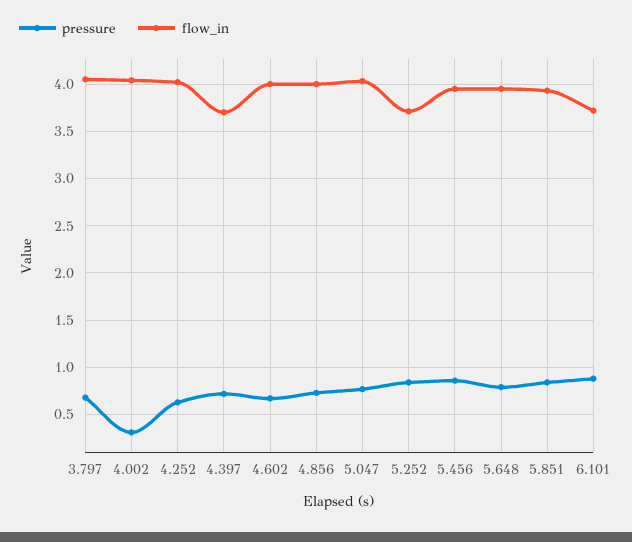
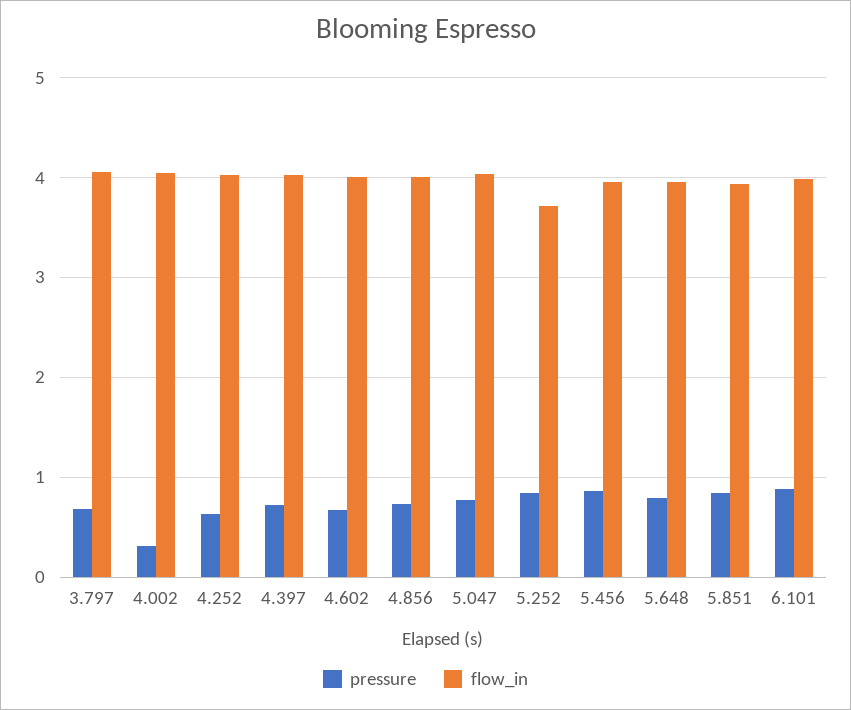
  {
    "pressure": {
      "3.797": 0.7,
      "4.002": 0.3,
      "4.252": 0.6,
      "4.397": 0.7,
      "4.602": 0.7,
      "4.856": 0.7,
      "5.047": 0.8,
      "5.252": 0.8,
      "5.456": 0.9,
      "5.648": 0.8,
      "5.851": 0.8,
      "6.101": 0.9
    },
    "flow_in": {
      "3.797": 4.1,
      "4.002": 4,
      "4.252": 4,
-     "4.397": 3.7,
+     "4.397": 4,
      "4.602": 4,
      "4.856": 4,
      "5.047": 4,
      "5.252": 3.7,
      "5.456": 4,
      "5.648": 4,
      "5.851": 3.9,
-     "6.101": 3.7
+     "6.101": 4
    }
  }

